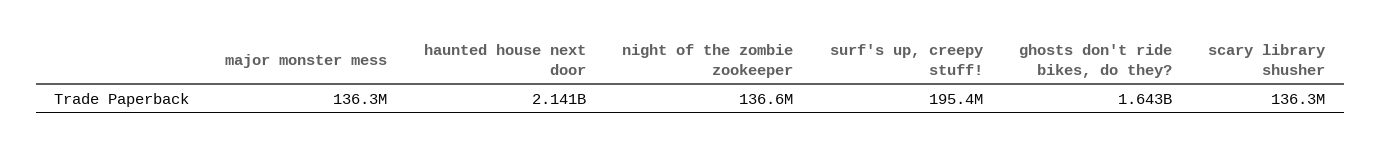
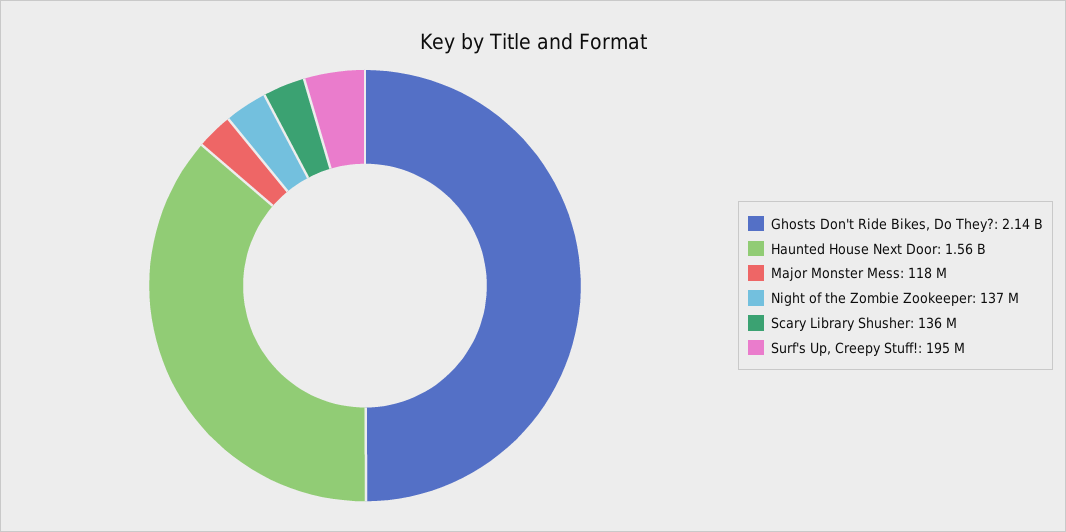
  {
-   "major monster mess": 136300000,
+   "major monster mess": 118000000,
-   "haunted house next door": 2141000000,
+   "haunted house next door": 1560000000,
    "night of the zombie zookeeper": 136600000,
    "surf's up, creepy stuff!": 195400000,
-   "ghosts don't ride bikes, do they?": 1643000000,
+   "ghosts don't ride bikes, do they?": 2140000000,
    "scary library shusher": 136300000
  }

